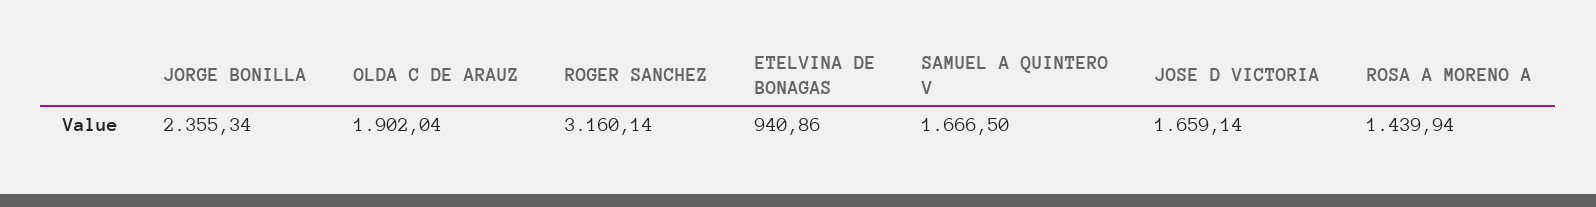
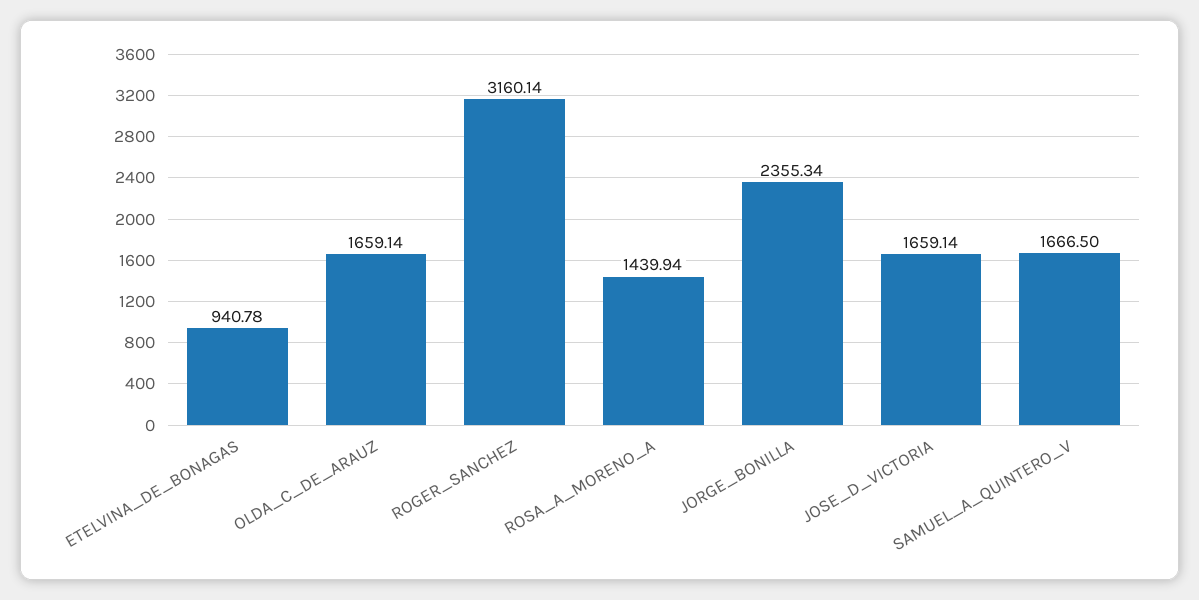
  {
    "JORGE BONILLA": 2355.34,
-   "OLDA C DE ARAUZ": 1902.04,
+   "OLDA C DE ARAUZ": 1659.14,
    "ROGER SANCHEZ": 3160.14,
-   "ETELVINA DE BONAGAS": 940.86,
+   "ETELVINA DE BONAGAS": 940.78,
    "SAMUEL A QUINTERO V": 1666.5,
    "JOSE D VICTORIA": 1659.14,
    "ROSA A MORENO A": 1439.94
  }

